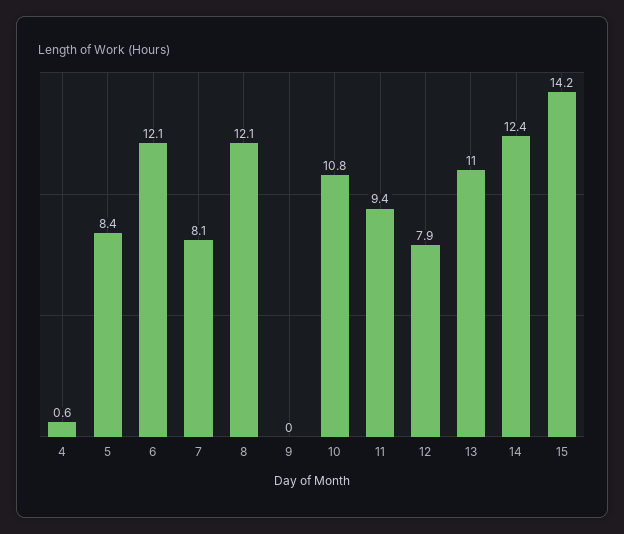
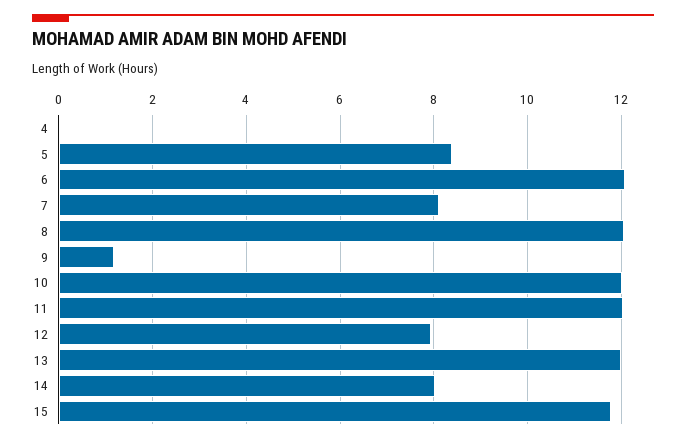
  {
-   "4": 0.6,
+   "4": 0,
    "5": 8.4,
    "6": 12.1,
    "7": 8.1,
    "8": 12.1,
-   "9": 0,
+   "9": 1.2,
-   "10": 10.8,
+   "10": 12,
-   "11": 9.4,
+   "11": 12,
    "12": 7.9,
-   "13": 11,
+   "13": 12,
-   "14": 12.4,
+   "14": 8,
-   "15": 14.2
+   "15": 11.8
  }

